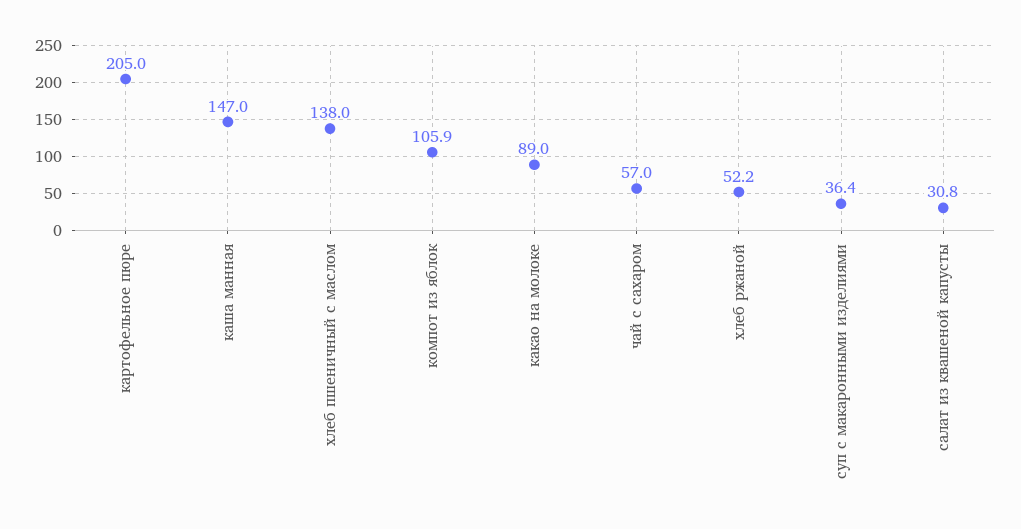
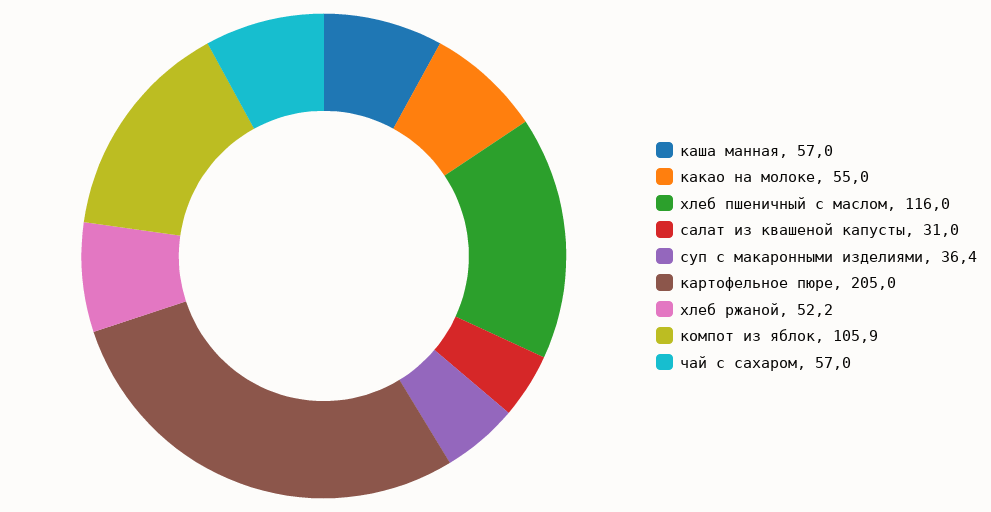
  {
    "картофельное пюре": 205,
-   "каша манная": 147,
+   "каша манная": 57,
-   "хлеб пшеничный с маслом": 138,
+   "хлеб пшеничный с маслом": 116,
    "компот из яблок": 105.9,
-   "какао на молоке": 89,
+   "какао на молоке": 55,
    "чай с сахаром": 57,
    "хлеб ржаной": 52.2,
    "суп с макаронными изделиями": 36.4,
-   "салат из квашеной капусты": 30.8
+   "салат из квашеной капусты": 31
  }

